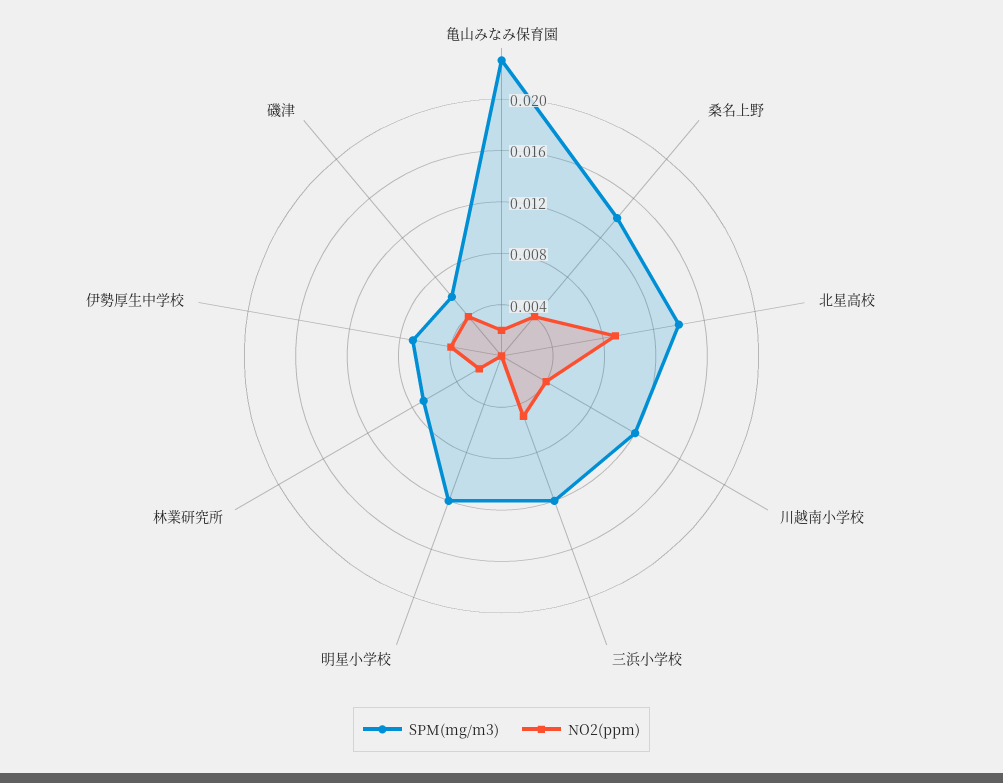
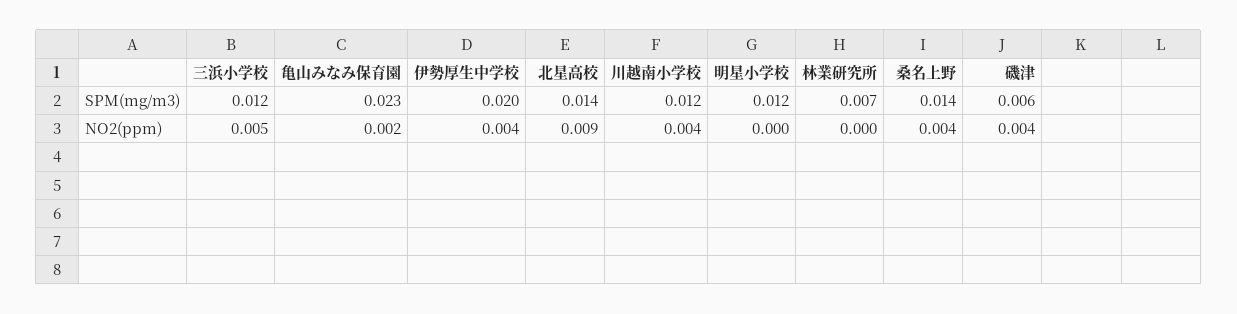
  {
    "SPM(mg/m3)": {
      "亀山みなみ保育園": 0.023,
      "桑名上野": 0.014,
      "北星高校": 0.014,
      "川越南小学校": 0.012,
      "三浜小学校": 0.012,
      "明星小学校": 0.012,
      "林業研究所": 0.007,
-     "伊勢厚生中学校": 0.007,
+     "伊勢厚生中学校": 0.02,
      "磯津": 0.006
    },
    "NO2(ppm)": {
      "亀山みなみ保育園": 0.002,
      "桑名上野": 0.004,
      "北星高校": 0.009,
      "川越南小学校": 0.004,
      "三浜小学校": 0.005,
      "明星小学校": 0,
-     "林業研究所": 0.002,
+     "林業研究所": 0,
      "伊勢厚生中学校": 0.004,
      "磯津": 0.004
    }
  }

